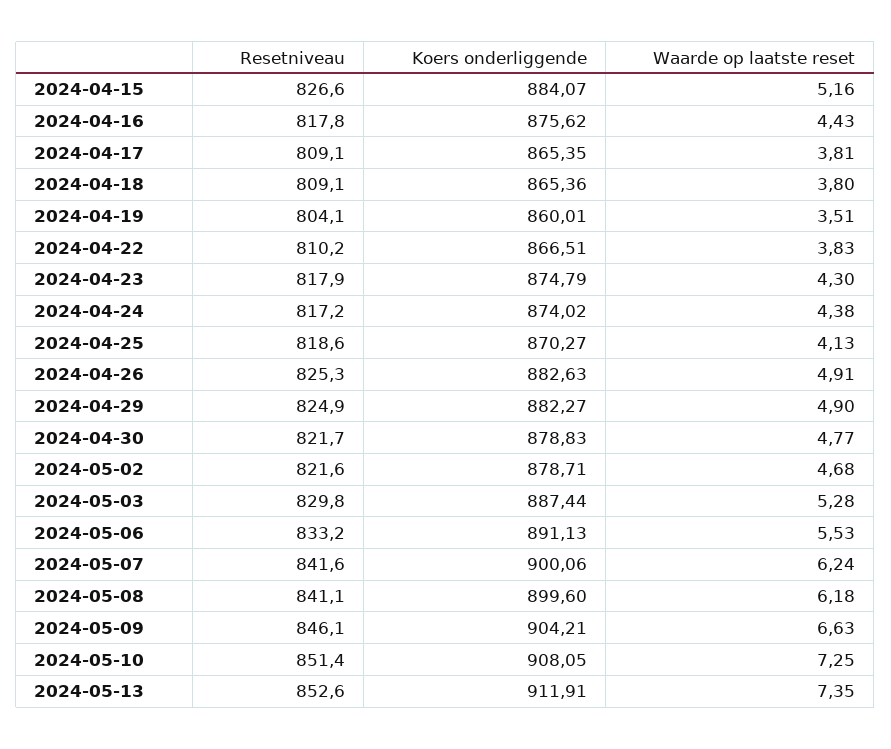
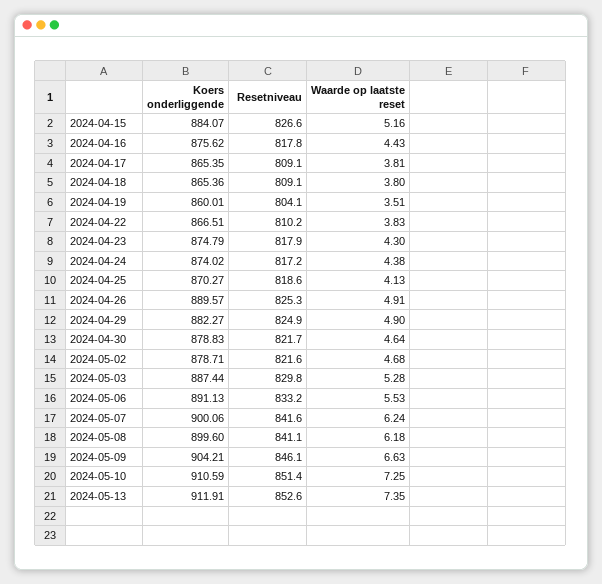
  {
    "Resetniveau": {
      "2024-04-15": 826.6,
      "2024-04-16": 817.8,
      "2024-04-17": 809.1,
      "2024-04-18": 809.1,
      "2024-04-19": 804.1,
      "2024-04-22": 810.2,
      "2024-04-23": 817.9,
      "2024-04-24": 817.2,
      "2024-04-25": 818.6,
      "2024-04-26": 825.3,
      "2024-04-29": 824.9,
      "2024-04-30": 821.7,
      "2024-05-02": 821.6,
      "2024-05-03": 829.8,
      "2024-05-06": 833.2,
      "2024-05-07": 841.6,
      "2024-05-08": 841.1,
      "2024-05-09": 846.1,
      "2024-05-10": 851.4,
      "2024-05-13": 852.6
    },
    "Koers onderliggende": {
      "2024-04-15": 884.07,
      "2024-04-16": 875.62,
      "2024-04-17": 865.35,
      "2024-04-18": 865.36,
      "2024-04-19": 860.01,
      "2024-04-22": 866.51,
      "2024-04-23": 874.79,
      "2024-04-24": 874.02,
      "2024-04-25": 870.27,
-     "2024-04-26": 882.63,
+     "2024-04-26": 889.57,
      "2024-04-29": 882.27,
      "2024-04-30": 878.83,
      "2024-05-02": 878.71,
      "2024-05-03": 887.44,
      "2024-05-06": 891.13,
      "2024-05-07": 900.06,
      "2024-05-08": 899.6,
      "2024-05-09": 904.21,
-     "2024-05-10": 908.05,
+     "2024-05-10": 910.59,
      "2024-05-13": 911.91
    },
    "Waarde op laatste reset": {
      "2024-04-15": 5.16,
      "2024-04-16": 4.43,
      "2024-04-17": 3.81,
      "2024-04-18": 3.8,
      "2024-04-19": 3.51,
      "2024-04-22": 3.83,
      "2024-04-23": 4.3,
      "2024-04-24": 4.38,
      "2024-04-25": 4.13,
      "2024-04-26": 4.91,
      "2024-04-29": 4.9,
-     "2024-04-30": 4.77,
+     "2024-04-30": 4.64,
      "2024-05-02": 4.68,
      "2024-05-03": 5.28,
      "2024-05-06": 5.53,
      "2024-05-07": 6.24,
      "2024-05-08": 6.18,
      "2024-05-09": 6.63,
      "2024-05-10": 7.25,
      "2024-05-13": 7.35
    }
  }

